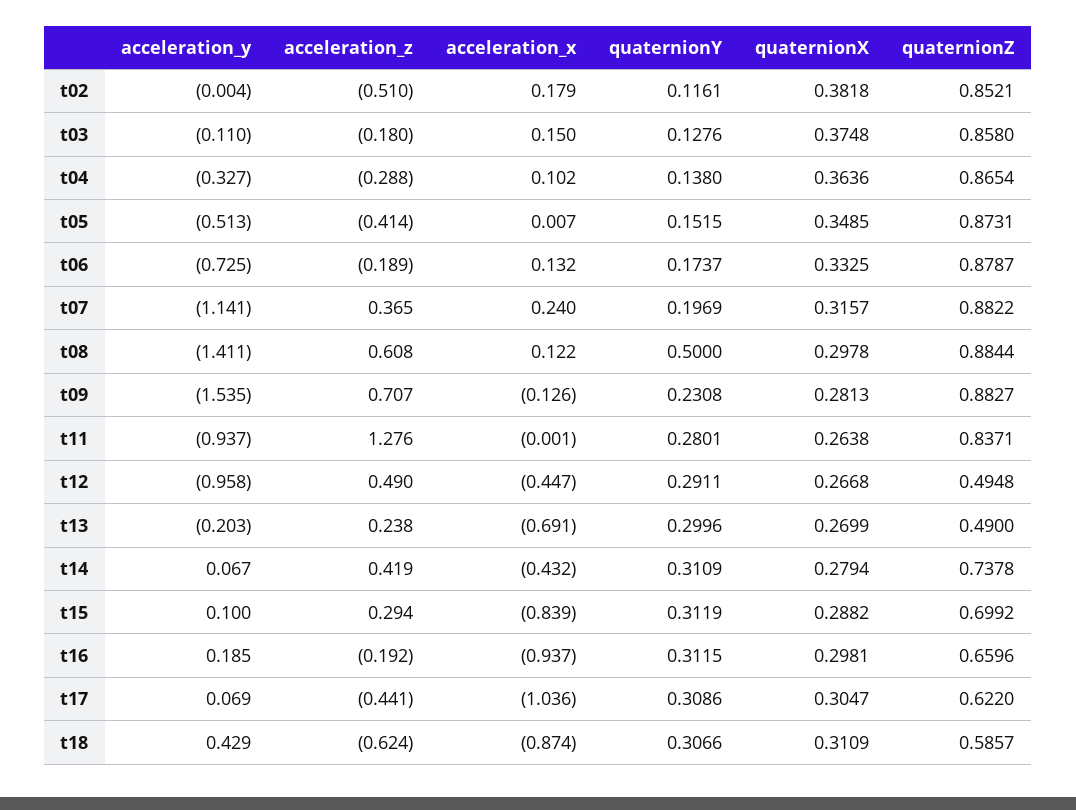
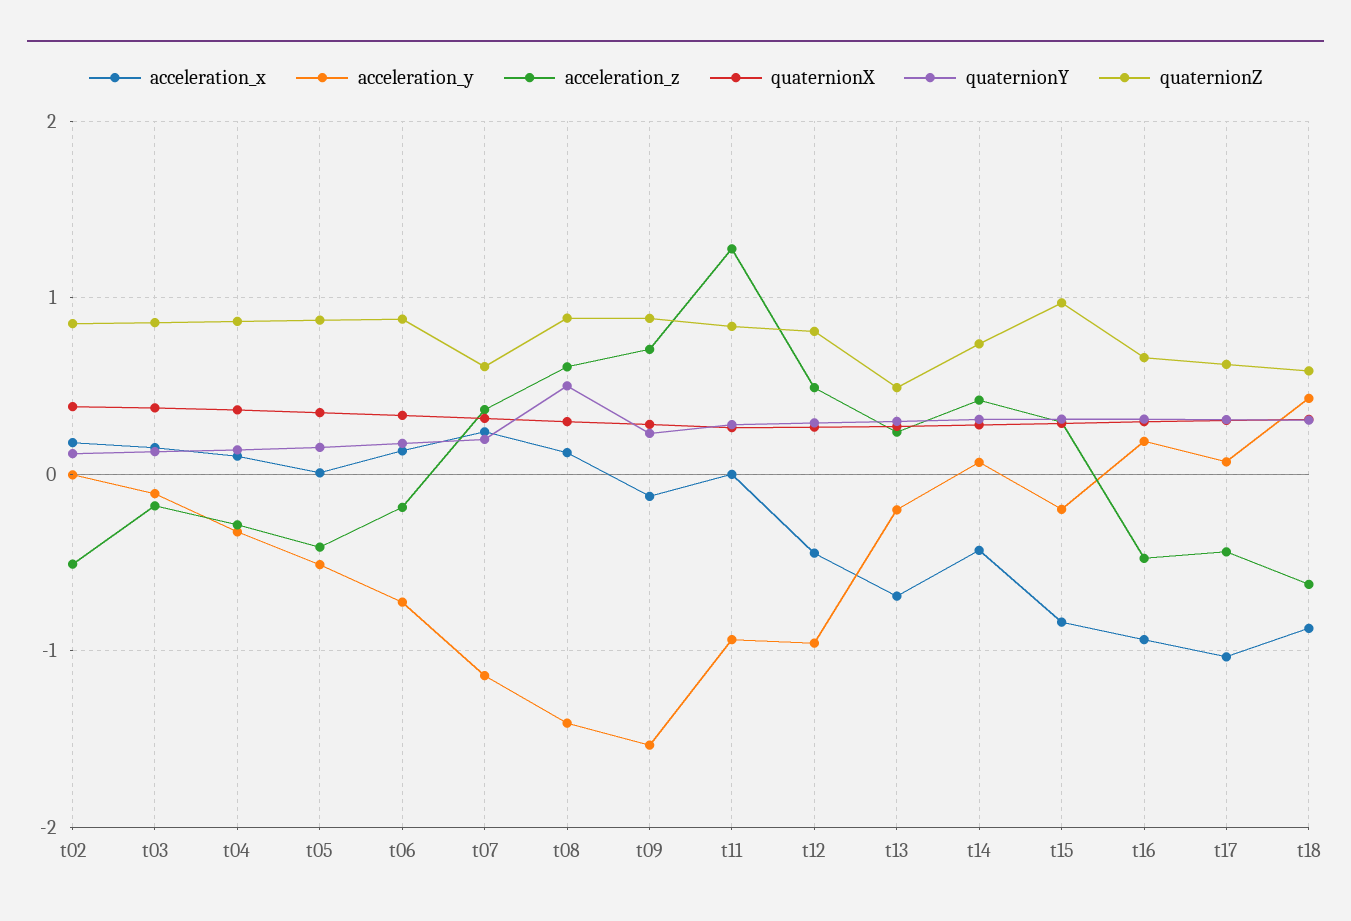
  {
    "acceleration_y": {
      "t02": -0.004,
      "t03": -0.11,
      "t04": -0.327,
      "t05": -0.513,
      "t06": -0.725,
      "t07": -1.141,
      "t08": -1.411,
      "t09": -1.535,
      "t11": -0.937,
      "t12": -0.958,
      "t13": -0.203,
      "t14": 0.067,
-     "t15": 0.1,
+     "t15": -0.2,
      "t16": 0.185,
      "t17": 0.069,
      "t18": 0.429
    },
    "acceleration_z": {
      "t02": -0.51,
      "t03": -0.18,
      "t04": -0.288,
      "t05": -0.414,
      "t06": -0.189,
      "t07": 0.365,
      "t08": 0.608,
      "t09": 0.707,
      "t11": 1.276,
      "t12": 0.49,
      "t13": 0.238,
      "t14": 0.419,
      "t15": 0.294,
-     "t16": -0.192,
+     "t16": -0.5,
      "t17": -0.441,
      "t18": -0.624
    },
    "acceleration_x": {
      "t02": 0.179,
      "t03": 0.15,
      "t04": 0.102,
      "t05": 0.007,
      "t06": 0.132,
      "t07": 0.24,
      "t08": 0.122,
      "t09": -0.126,
      "t11": -0.001,
      "t12": -0.447,
      "t13": -0.691,
      "t14": -0.432,
      "t15": -0.839,
      "t16": -0.937,
      "t17": -1.036,
      "t18": -0.874
    },
    "quaternionY": {
      "t02": 0.1161,
      "t03": 0.1276,
      "t04": 0.138,
      "t05": 0.1515,
      "t06": 0.1737,
      "t07": 0.1969,
      "t08": 0.5,
      "t09": 0.2308,
      "t11": 0.2801,
      "t12": 0.2911,
      "t13": 0.2996,
      "t14": 0.3109,
      "t15": 0.3119,
      "t16": 0.3115,
      "t17": 0.3086,
      "t18": 0.3066
    },
    "quaternionX": {
      "t02": 0.3818,
      "t03": 0.3748,
      "t04": 0.3636,
      "t05": 0.3485,
      "t06": 0.3325,
      "t07": 0.3157,
      "t08": 0.2978,
      "t09": 0.2813,
      "t11": 0.2638,
      "t12": 0.2668,
      "t13": 0.2699,
      "t14": 0.2794,
      "t15": 0.2882,
      "t16": 0.2981,
      "t17": 0.3047,
      "t18": 0.3109
    },
    "quaternionZ": {
      "t02": 0.8521,
      "t03": 0.858,
      "t04": 0.8654,
      "t05": 0.8731,
      "t06": 0.8787,
-     "t07": 0.8822,
+     "t07": 0.6,
      "t08": 0.8844,
      "t09": 0.8827,
      "t11": 0.8371,
-     "t12": 0.4948,
+     "t12": 0.8,
      "t13": 0.49,
      "t14": 0.7378,
-     "t15": 0.6992,
+     "t15": 1,
      "t16": 0.6596,
      "t17": 0.622,
      "t18": 0.5857
    }
  }

